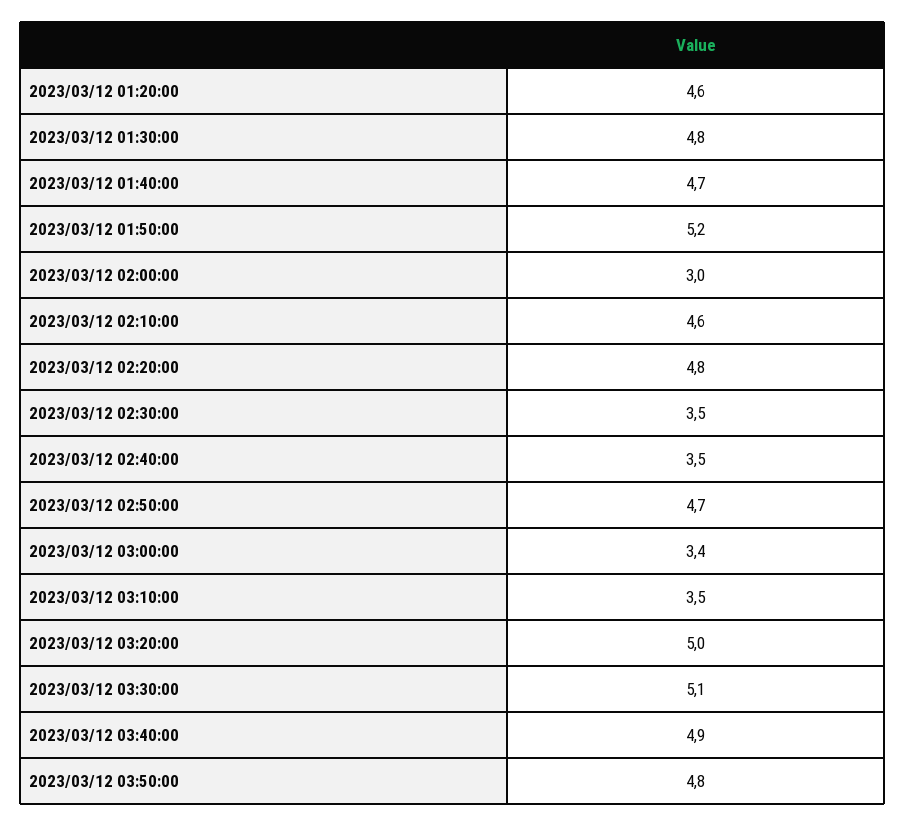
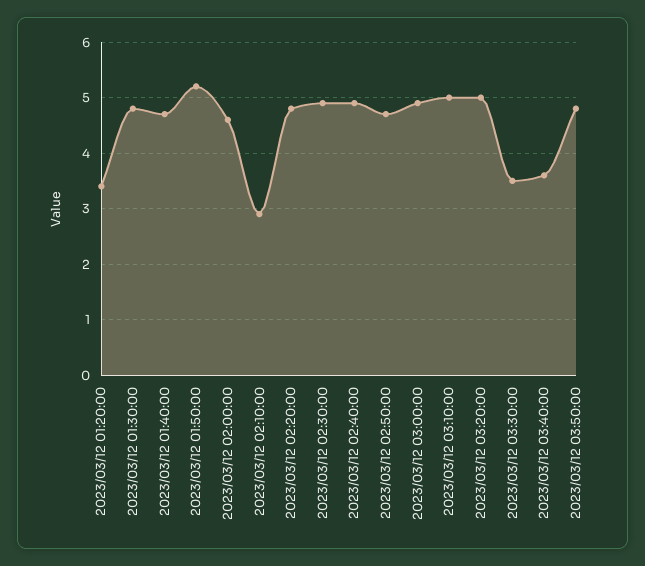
  {
-   "2023/03/12 01:20:00": 4.6,
+   "2023/03/12 01:20:00": 3.5,
    "2023/03/12 01:30:00": 4.8,
    "2023/03/12 01:40:00": 4.7,
    "2023/03/12 01:50:00": 5.2,
-   "2023/03/12 02:00:00": 3,
+   "2023/03/12 02:00:00": 4.5,
-   "2023/03/12 02:10:00": 4.6,
+   "2023/03/12 02:10:00": 3,
    "2023/03/12 02:20:00": 4.8,
-   "2023/03/12 02:30:00": 3.5,
+   "2023/03/12 02:30:00": 5,
-   "2023/03/12 02:40:00": 3.5,
+   "2023/03/12 02:40:00": 5,
    "2023/03/12 02:50:00": 4.7,
-   "2023/03/12 03:00:00": 3.4,
+   "2023/03/12 03:00:00": 5,
-   "2023/03/12 03:10:00": 3.5,
+   "2023/03/12 03:10:00": 5,
    "2023/03/12 03:20:00": 5,
-   "2023/03/12 03:30:00": 5.1,
+   "2023/03/12 03:30:00": 3.5,
-   "2023/03/12 03:40:00": 4.9,
+   "2023/03/12 03:40:00": 3.5,
    "2023/03/12 03:50:00": 4.8
  }

